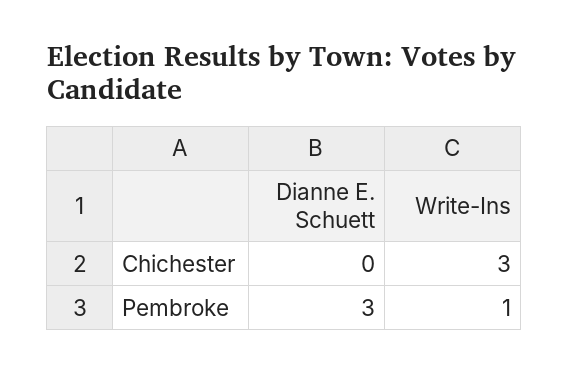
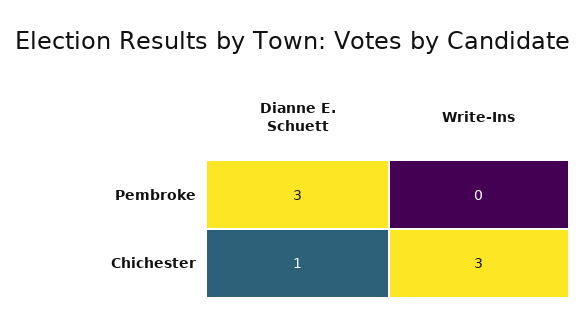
  {
    "Dianne E. Schuett": {
-     "Chichester": 0,
+     "Chichester": 1,
      "Pembroke": 3
    },
    "Write-Ins": {
      "Chichester": 3,
-     "Pembroke": 1
+     "Pembroke": 0
    }
  }

